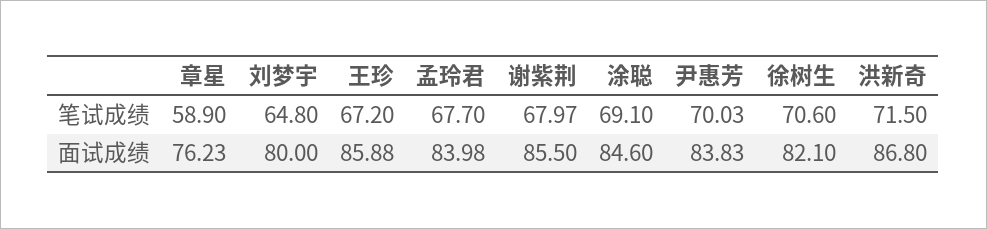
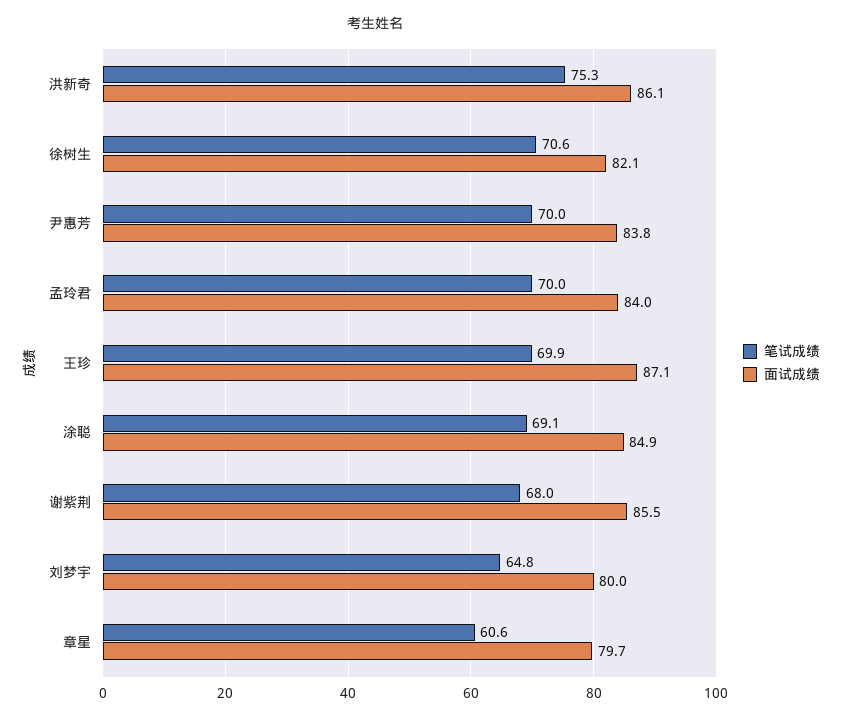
  {
    "笔试成绩": {
-     "章星": 58.9,
+     "章星": 60.6,
      "刘梦宇": 64.8,
-     "王珍": 67.2,
+     "王珍": 69.9,
-     "孟玲君": 67.7,
+     "孟玲君": 70,
      "谢紫荆": 67.97,
      "涂聪": 69.1,
      "尹惠芳": 70.03,
      "徐树生": 70.6,
-     "洪新奇": 71.5
+     "洪新奇": 75.3
    },
    "面试成绩": {
-     "章星": 76.23,
+     "章星": 79.7,
      "刘梦宇": 80,
-     "王珍": 85.88,
+     "王珍": 87.1,
      "孟玲君": 83.98,
      "谢紫荆": 85.5,
-     "涂聪": 84.6,
+     "涂聪": 84.9,
      "尹惠芳": 83.83,
      "徐树生": 82.1,
-     "洪新奇": 86.8
+     "洪新奇": 86.1
    }
  }

